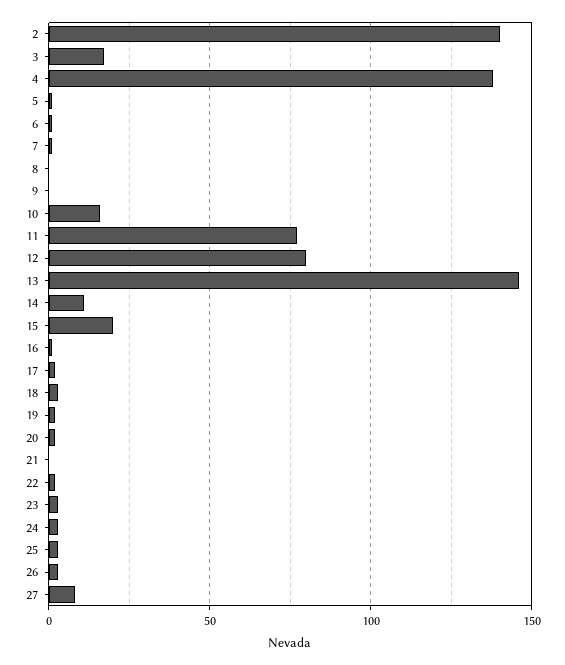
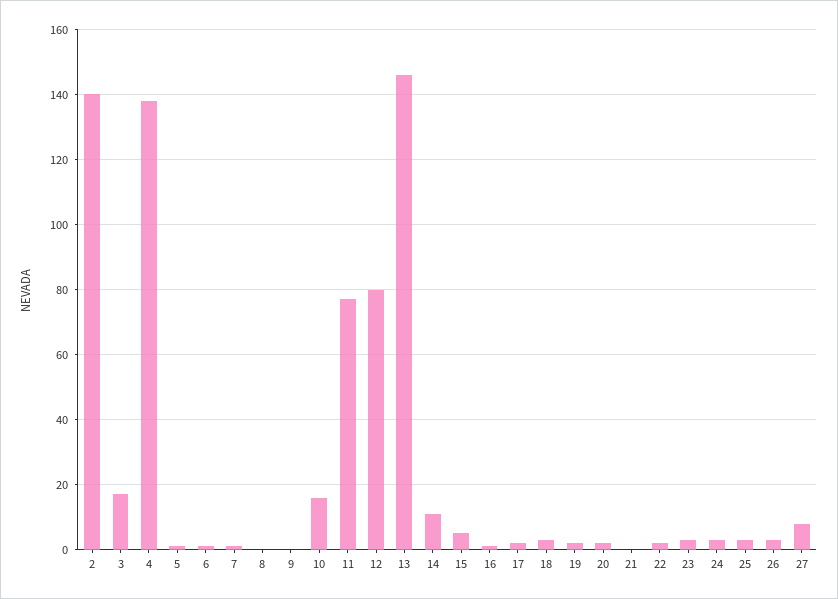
  {
    "2": 140,
    "3": 15,
    "4": 140,
    "5": 0,
    "6": 0,
    "7": 0,
    "8": 0,
    "9": 0,
    "10": 15,
    "11": 75,
    "12": 80,
    "13": 145,
    "14": 10,
-   "15": 20,
+   "15": 5,
    "16": 0,
    "17": 0,
    "18": 5,
    "19": 0,
    "20": 0,
    "21": 0,
    "22": 0,
    "23": 5,
    "24": 5,
    "25": 5,
    "26": 5,
    "27": 10
  }

